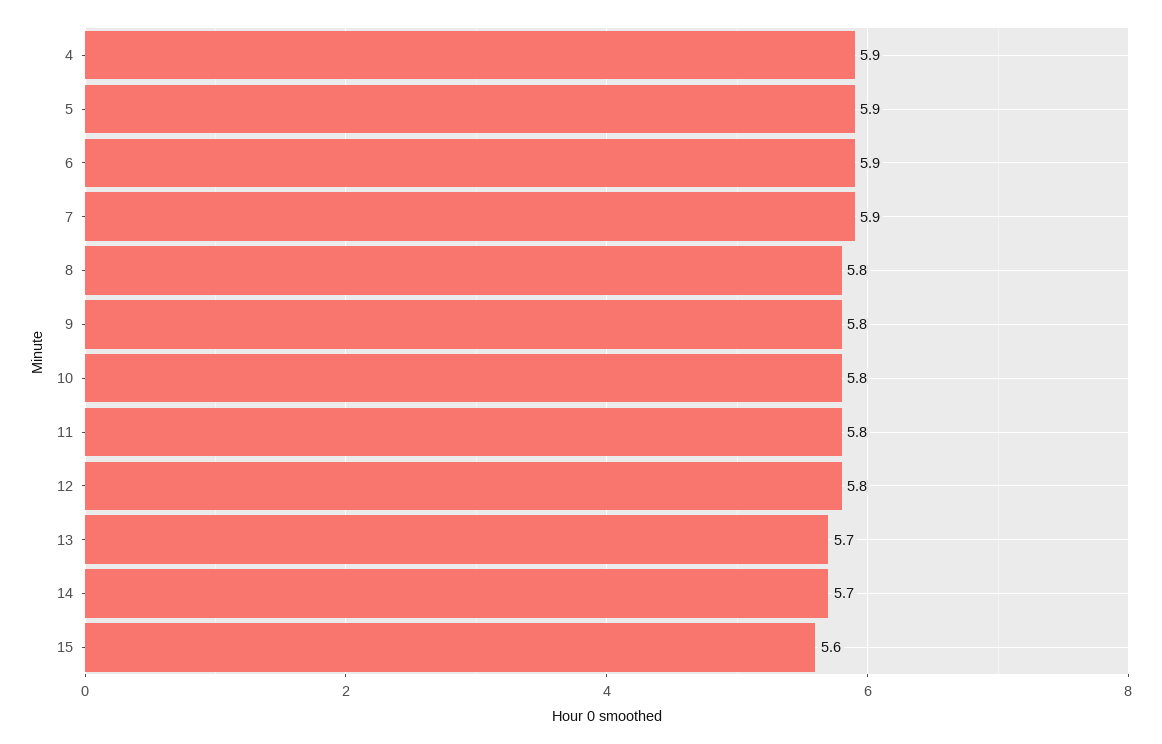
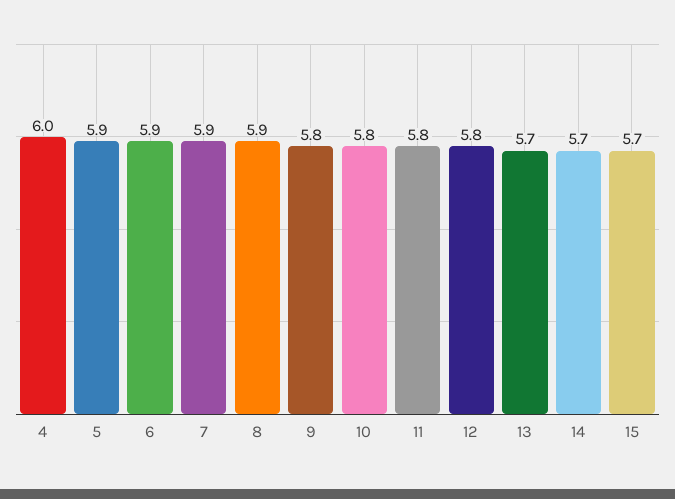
  {
-   "4": 5.9,
+   "4": 6,
    "5": 5.9,
    "6": 5.9,
    "7": 5.9,
-   "8": 5.8,
+   "8": 5.9,
    "9": 5.8,
    "10": 5.8,
    "11": 5.8,
    "12": 5.8,
    "13": 5.7,
    "14": 5.7,
-   "15": 5.6
+   "15": 5.7
  }

